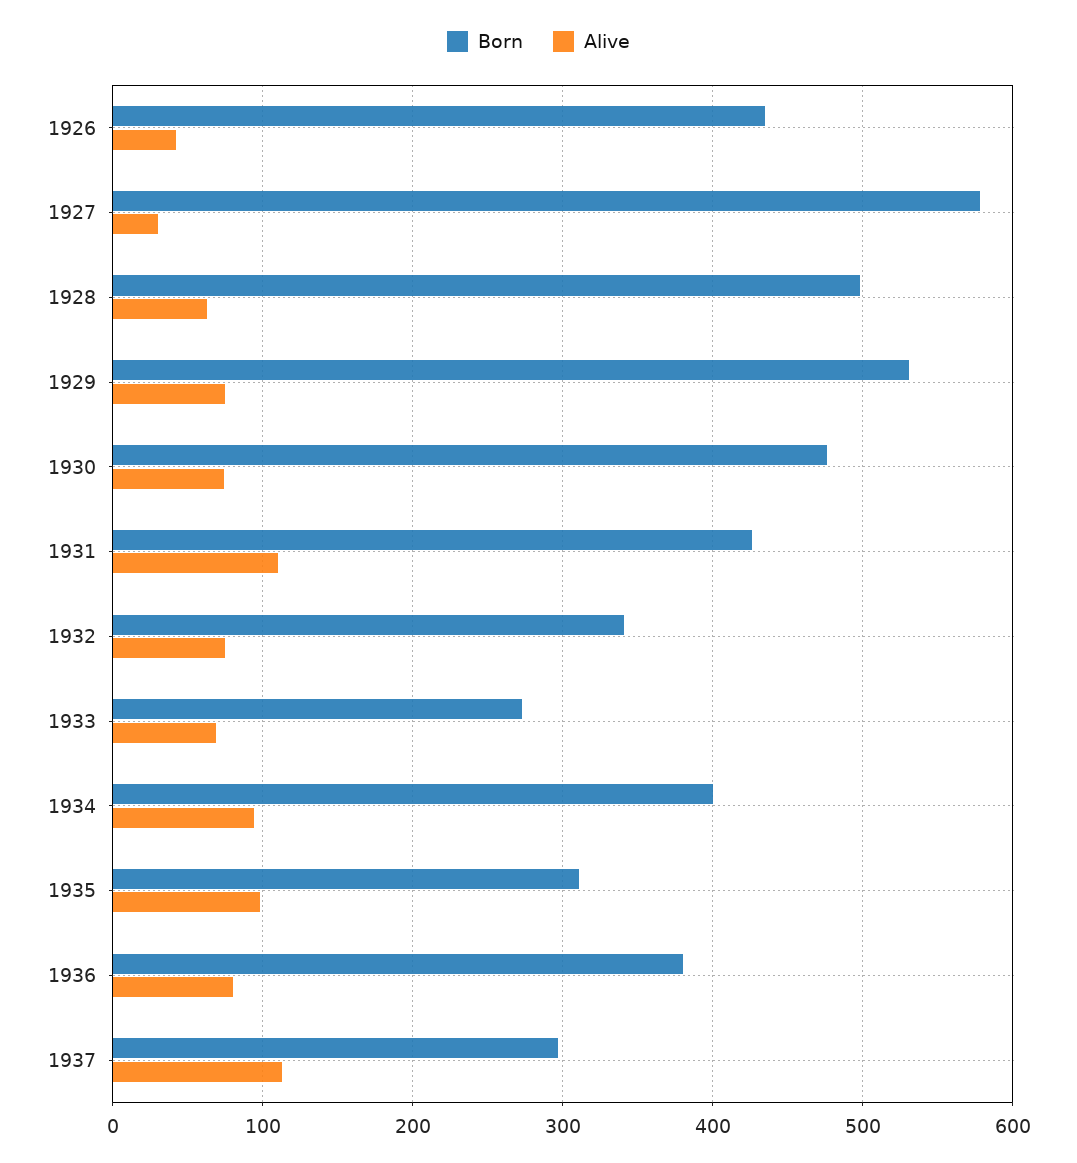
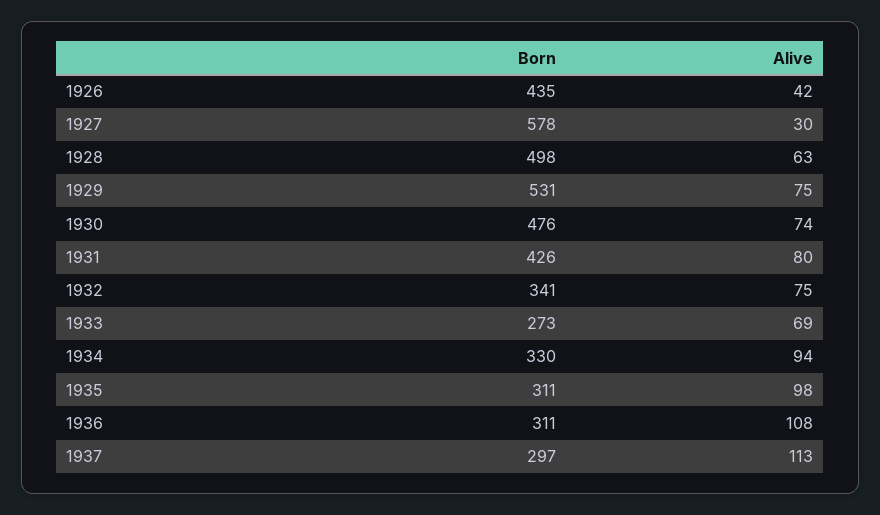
  {
    "Born": {
      "1926": 435,
      "1927": 578,
      "1928": 498,
      "1929": 531,
      "1930": 476,
      "1931": 426,
      "1932": 341,
      "1933": 273,
-     "1934": 400,
+     "1934": 330,
      "1935": 311,
-     "1936": 380,
+     "1936": 311,
      "1937": 297
    },
    "Alive": {
      "1926": 42,
      "1927": 30,
      "1928": 63,
      "1929": 75,
      "1930": 74,
-     "1931": 110,
+     "1931": 80,
      "1932": 75,
      "1933": 69,
      "1934": 94,
      "1935": 98,
-     "1936": 80,
+     "1936": 108,
      "1937": 113
    }
  }

